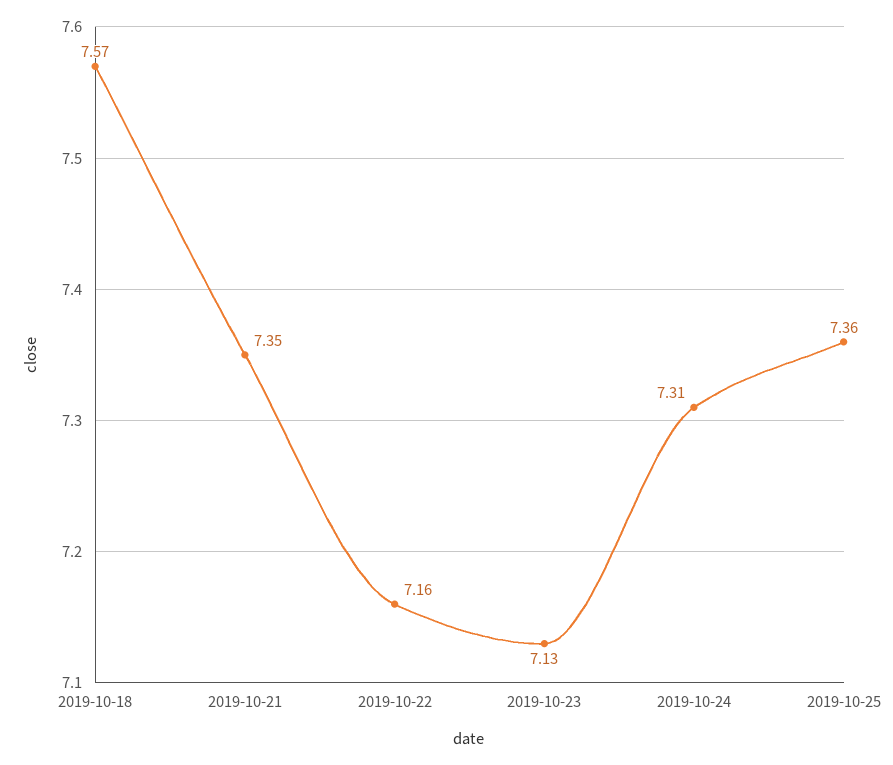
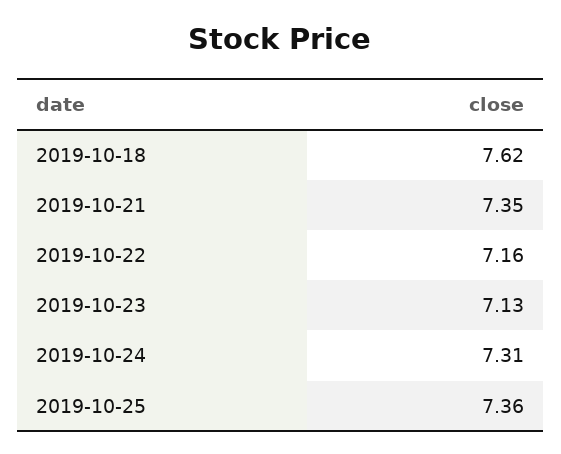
  {
-   "2019-10-18": 7.57,
+   "2019-10-18": 7.62,
    "2019-10-21": 7.35,
    "2019-10-22": 7.16,
    "2019-10-23": 7.13,
    "2019-10-24": 7.31,
    "2019-10-25": 7.36
  }

